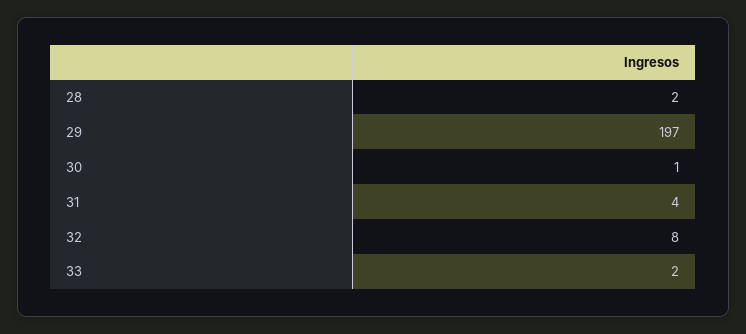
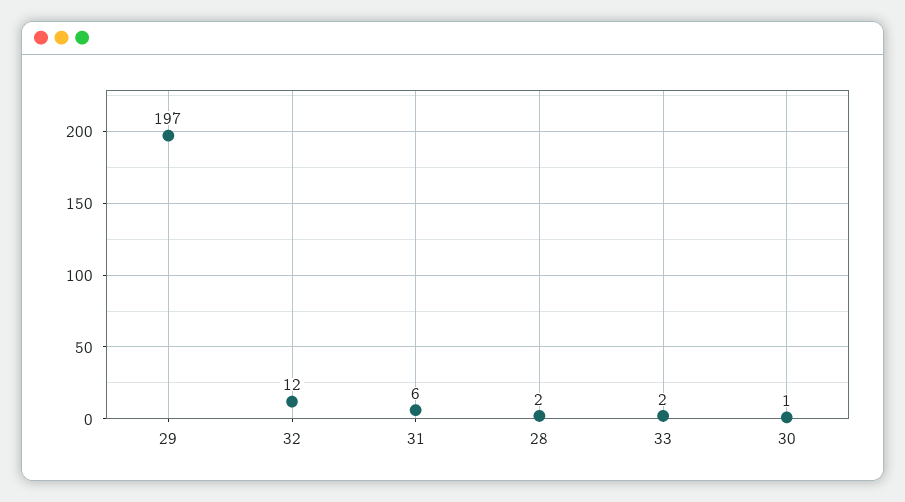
  {
    "28": 2,
    "29": 197,
    "30": 1,
-   "31": 4,
+   "31": 6,
-   "32": 8,
+   "32": 12,
    "33": 2
  }

